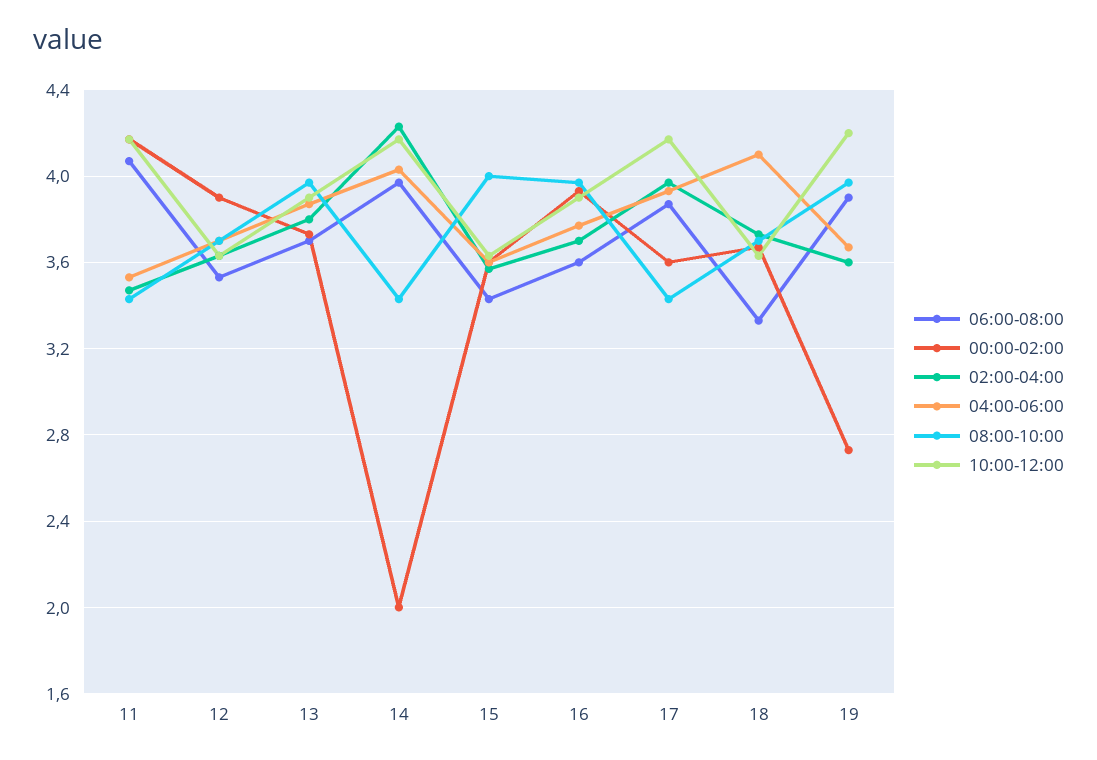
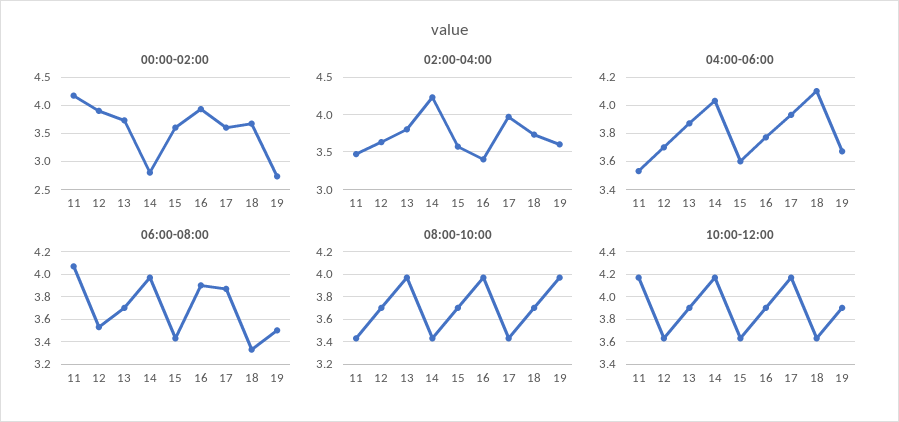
  {
    "06:00-08:00": {
      "11": 4.05,
      "12": 3.55,
      "13": 3.7,
      "14": 3.95,
      "15": 3.45,
-     "16": 3.6,
+     "16": 3.9,
      "17": 3.85,
      "18": 3.35,
-     "19": 3.9
+     "19": 3.5
    },
    "00:00-02:00": {
      "11": 4.15,
      "12": 3.9,
      "13": 3.75,
-     "14": 2,
+     "14": 2.75,
      "15": 3.6,
      "16": 3.95,
      "17": 3.6,
      "18": 3.65,
      "19": 2.75
    },
    "02:00-04:00": {
      "11": 3.45,
      "12": 3.65,
      "13": 3.8,
      "14": 4.25,
      "15": 3.55,
-     "16": 3.7,
+     "16": 3.4,
      "17": 3.95,
      "18": 3.75,
      "19": 3.6
    },
    "04:00-06:00": {
      "11": 3.55,
      "12": 3.7,
      "13": 3.85,
      "14": 4.05,
      "15": 3.6,
      "16": 3.75,
      "17": 3.95,
      "18": 4.1,
      "19": 3.65
    },
    "08:00-10:00": {
      "11": 3.45,
      "12": 3.7,
      "13": 3.95,
      "14": 3.45,
-     "15": 4,
+     "15": 3.7,
      "16": 3.95,
      "17": 3.45,
      "18": 3.7,
      "19": 3.95
    },
    "10:00-12:00": {
      "11": 4.15,
      "12": 3.65,
      "13": 3.9,
      "14": 4.15,
      "15": 3.65,
      "16": 3.9,
      "17": 4.15,
      "18": 3.65,
-     "19": 4.2
+     "19": 3.9
    }
  }

